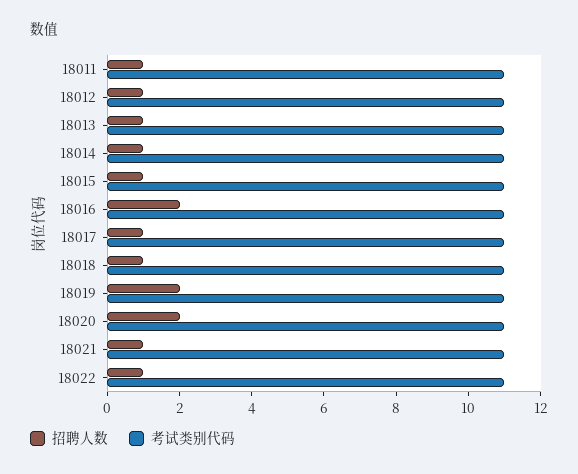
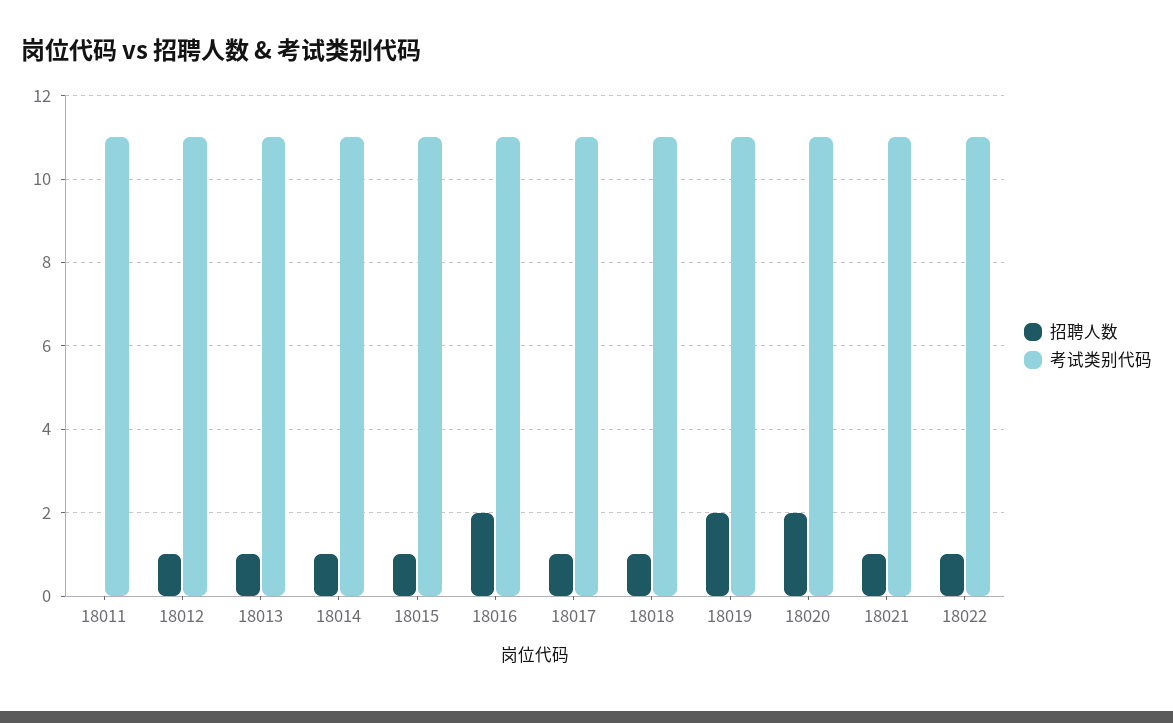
  {
    "招聘人数": {
-     "18011": 1,
+     "18011": 0,
      "18012": 1,
      "18013": 1,
      "18014": 1,
      "18015": 1,
      "18016": 2,
      "18017": 1,
      "18018": 1,
      "18019": 2,
      "18020": 2,
      "18021": 1,
      "18022": 1
    },
    "考试类别代码": {
      "18011": 11,
      "18012": 11,
      "18013": 11,
      "18014": 11,
      "18015": 11,
      "18016": 11,
      "18017": 11,
      "18018": 11,
      "18019": 11,
      "18020": 11,
      "18021": 11,
      "18022": 11
    }
  }

